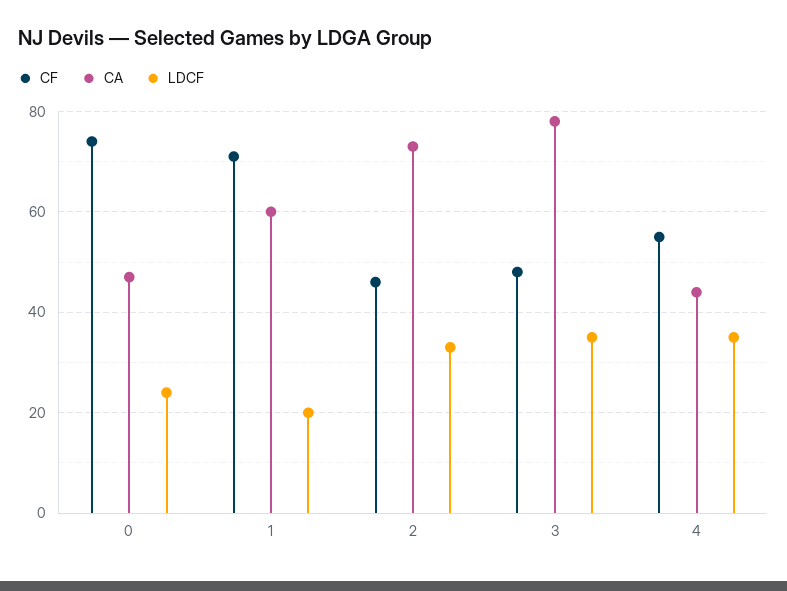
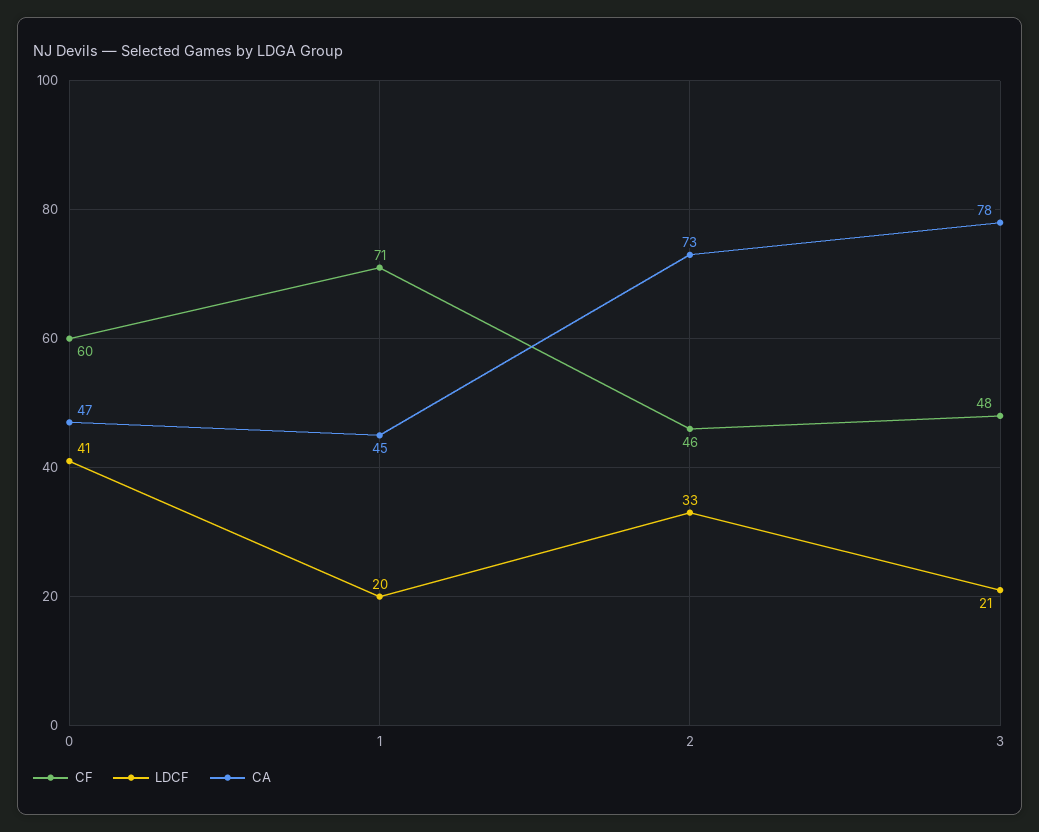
  {
    "CF": {
-     "0": 75,
+     "0": 60,
      "1": 71,
      "2": 46,
-     "3": 48,
+     "3": 48
-     "4": 55
    },
    "CA": {
      "0": 47,
-     "1": 60,
+     "1": 45,
      "2": 73,
-     "3": 78,
+     "3": 78
-     "4": 45
    },
    "LDCF": {
-     "0": 25,
+     "0": 41,
      "1": 20,
      "2": 33,
-     "3": 35,
+     "3": 21
-     "4": 35
    }
  }

